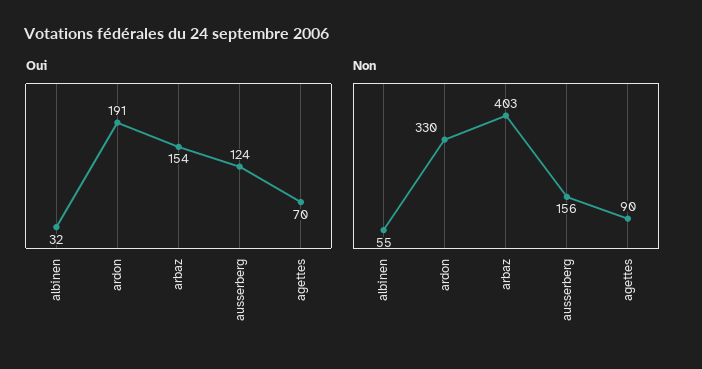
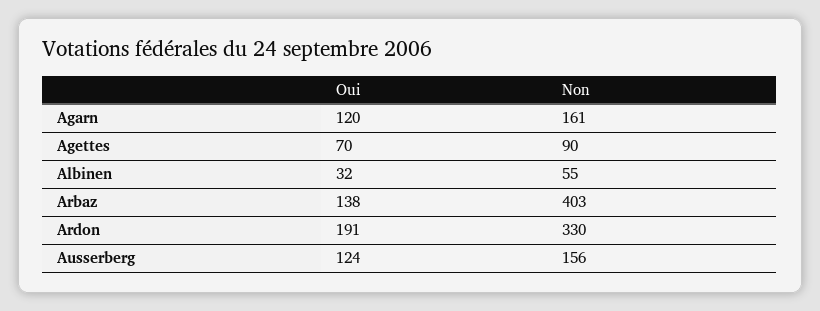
  {
    "Oui": {
      "albinen": 32,
      "ardon": 191,
-     "arbaz": 154,
+     "arbaz": 138,
      "ausserberg": 124,
-     "agettes": 70
+     "agettes": 70,
+     "Agarn": 120
    },
    "Non": {
      "albinen": 55,
      "ardon": 330,
      "arbaz": 403,
      "ausserberg": 156,
-     "agettes": 90
+     "agettes": 90,
+     "Agarn": 161
    }
  }

